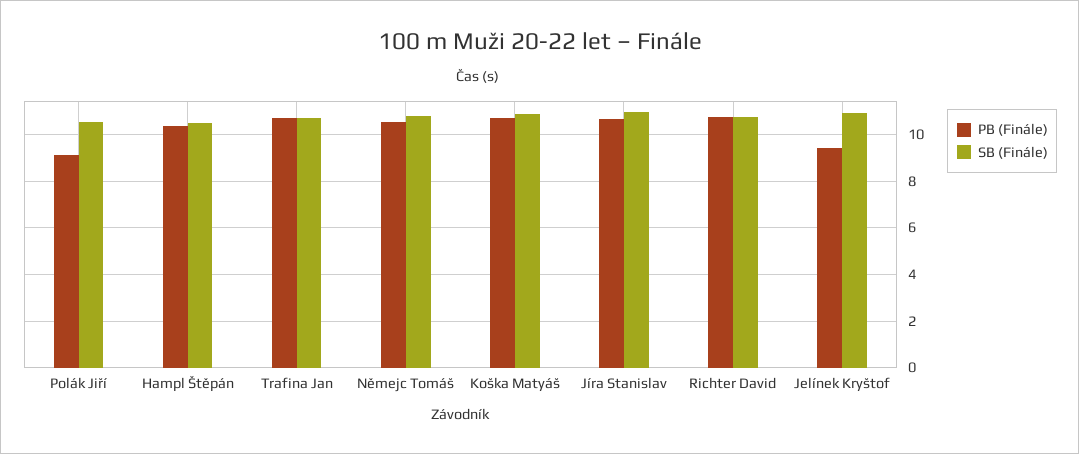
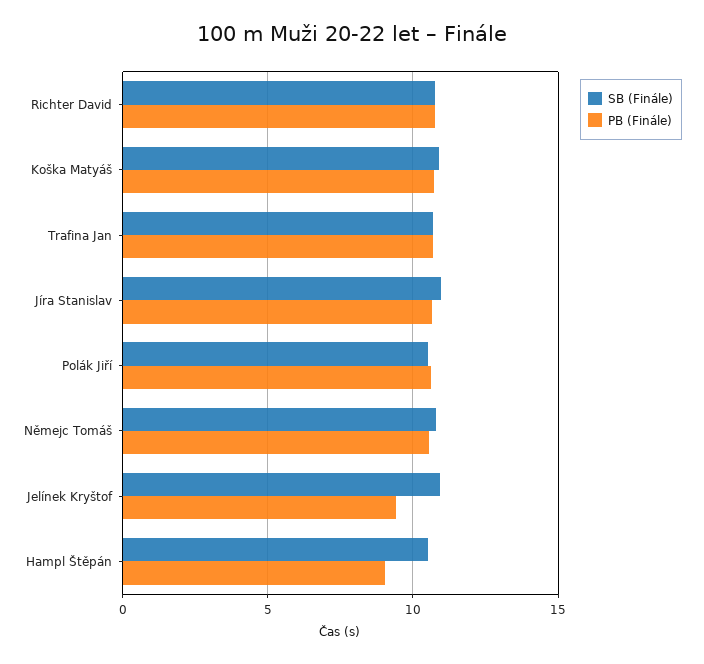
  {
    "PB (Finále)": {
-     "Polák Jiří": 9,
+     "Polák Jiří": 10.5,
-     "Hampl Štěpán": 10.5,
+     "Hampl Štěpán": 9,
      "Trafina Jan": 10.5,
      "Němejc Tomáš": 10.5,
      "Koška Matyáš": 10.5,
      "Jíra Stanislav": 10.5,
      "Richter David": 11,
      "Jelínek Kryštof": 9.5
    },
    "SB (Finále)": {
      "Polák Jiří": 10.5,
      "Hampl Štěpán": 10.5,
      "Trafina Jan": 10.5,
      "Němejc Tomáš": 11,
      "Koška Matyáš": 11,
      "Jíra Stanislav": 11,
      "Richter David": 11,
      "Jelínek Kryštof": 11
    }
  }

